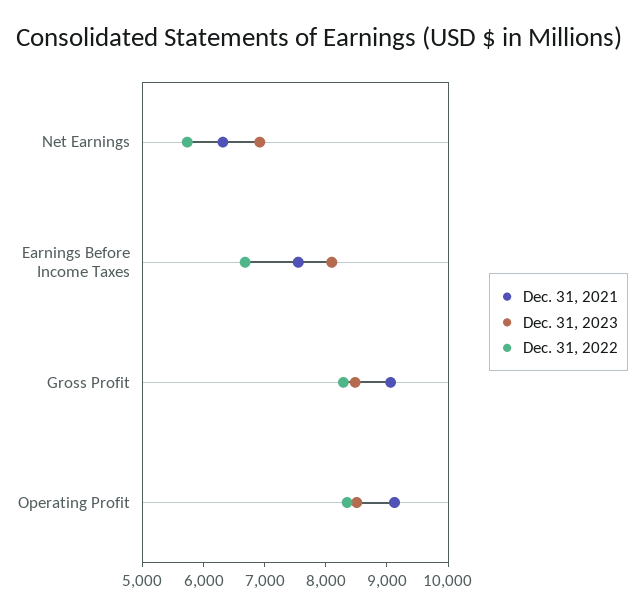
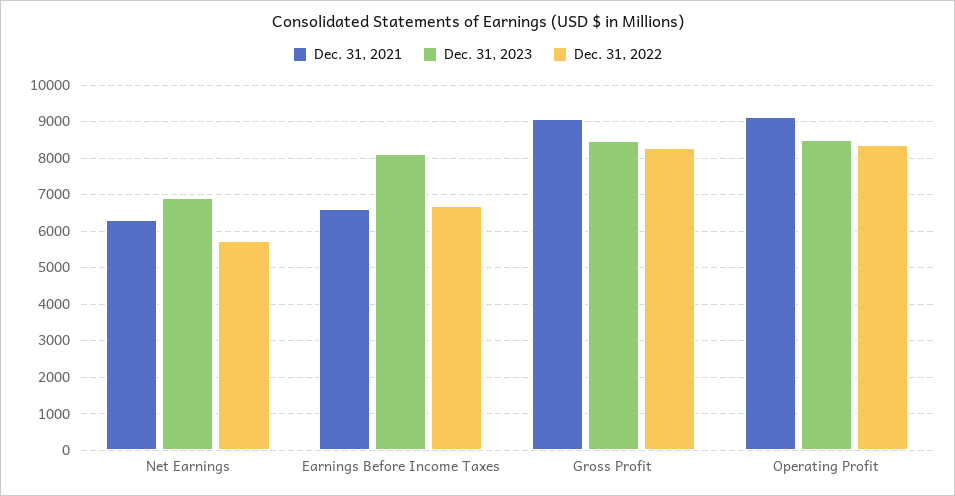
  {
    "Dec. 31, 2021": {
      "Net Earnings": 6400,
-     "Earnings Before Income Taxes": 7600,
+     "Earnings Before Income Taxes": 6600,
      "Gross Profit": 9000,
      "Operating Profit": 9200
    },
    "Dec. 31, 2023": {
      "Net Earnings": 7000,
      "Earnings Before Income Taxes": 8000,
      "Gross Profit": 8400,
      "Operating Profit": 8600
    },
    "Dec. 31, 2022": {
      "Net Earnings": 5800,
      "Earnings Before Income Taxes": 6600,
      "Gross Profit": 8200,
      "Operating Profit": 8400
    }
  }

